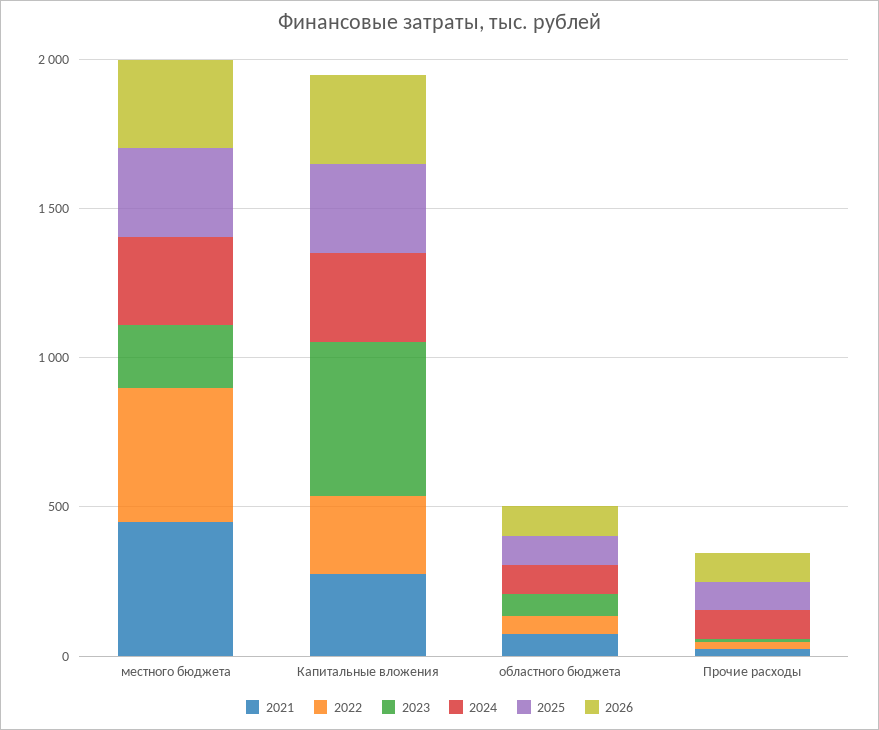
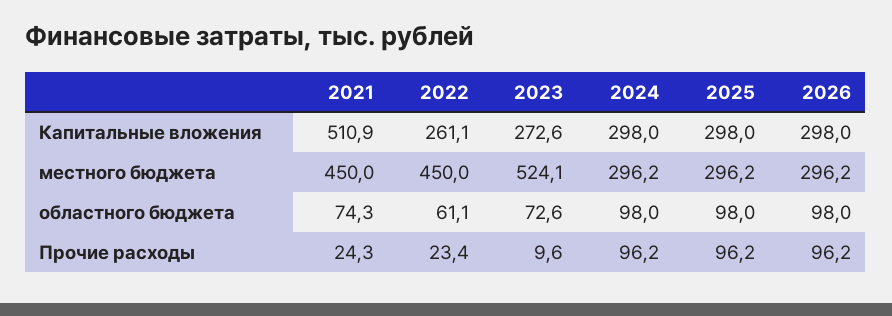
  {
    "2021": {
      "местного бюджета": 450,
-     "Капитальные вложения": 300,
+     "Капитальные вложения": 510.9,
      "областного бюджета": 74.3,
      "Прочие расходы": 24.3
    },
    "2022": {
      "местного бюджета": 450,
      "Капитальные вложения": 261.1,
      "областного бюджета": 61.1,
      "Прочие расходы": 23.4
    },
    "2023": {
-     "местного бюджета": 200,
+     "местного бюджета": 524.1,
-     "Капитальные вложения": 500,
+     "Капитальные вложения": 272.6,
      "областного бюджета": 72.6,
      "Прочие расходы": 9.6
    },
    "2024": {
      "местного бюджета": 296.2,
      "Капитальные вложения": 298,
      "областного бюджета": 98,
      "Прочие расходы": 96.2
    },
    "2025": {
      "местного бюджета": 296.2,
      "Капитальные вложения": 298,
      "областного бюджета": 98,
      "Прочие расходы": 96.2
    },
    "2026": {
      "местного бюджета": 296.2,
      "Капитальные вложения": 298,
      "областного бюджета": 98,
      "Прочие расходы": 96.2
    }
  }

